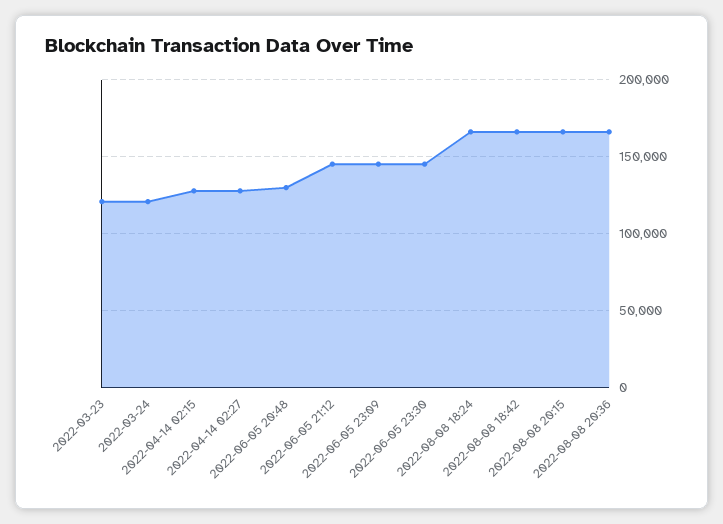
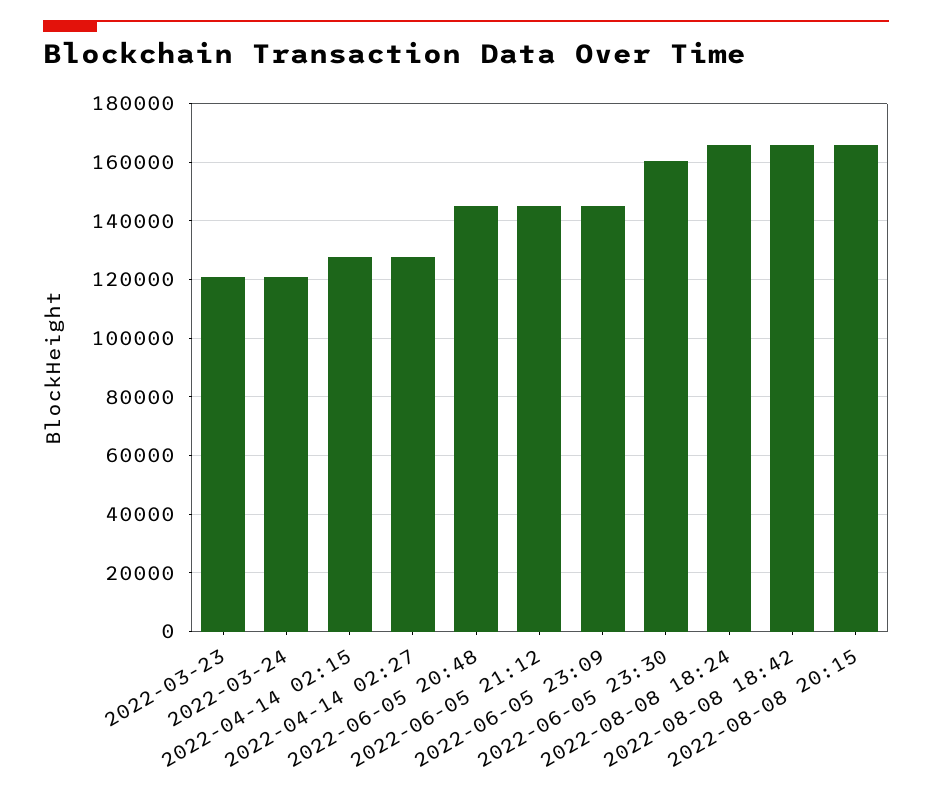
  {
    "2022-03-23": 120000,
    "2022-03-24": 120000,
    "2022-04-14 02:15": 127500,
    "2022-04-14 02:27": 127500,
-   "2022-06-05 20:48": 130000,
+   "2022-06-05 20:48": 145000,
    "2022-06-05 21:12": 145000,
    "2022-06-05 23:09": 145000,
-   "2022-06-05 23:30": 145000,
+   "2022-06-05 23:30": 160000,
    "2022-08-08 18:24": 165000,
    "2022-08-08 18:42": 165000,
-   "2022-08-08 20:15": 165000,
+   "2022-08-08 20:15": 165000
-   "2022-08-08 20:36": 165000
  }

